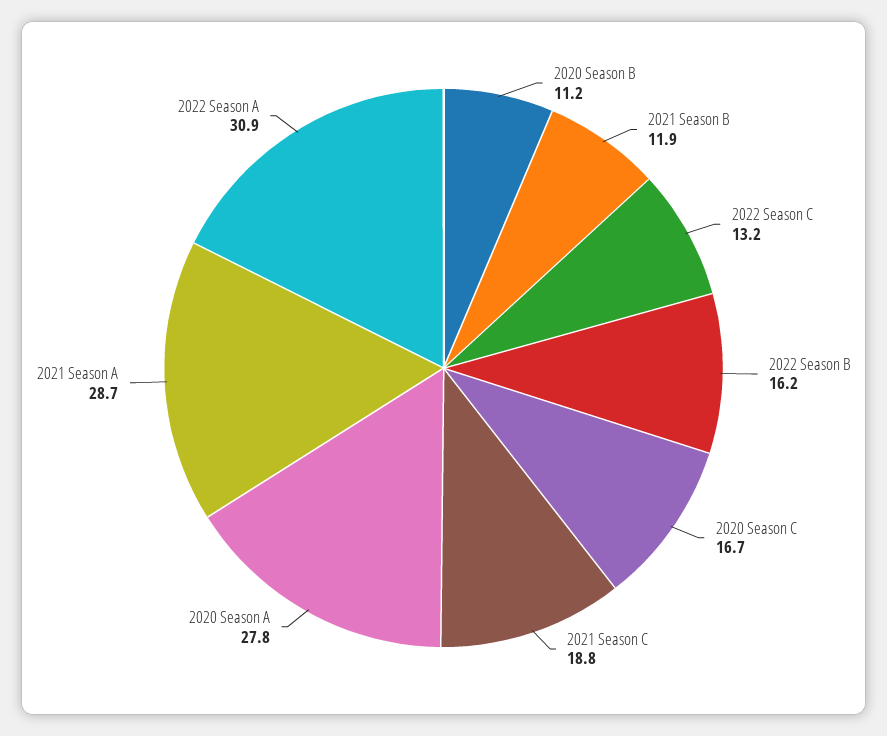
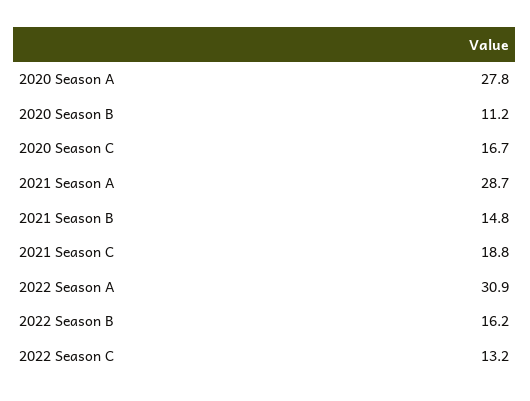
  {
    "2020 Season B": 11.2,
-   "2021 Season B": 11.9,
+   "2021 Season B": 14.8,
    "2022 Season C": 13.2,
    "2022 Season B": 16.2,
    "2020 Season C": 16.7,
    "2021 Season C": 18.8,
    "2020 Season A": 27.8,
    "2021 Season A": 28.7,
    "2022 Season A": 30.9
  }

